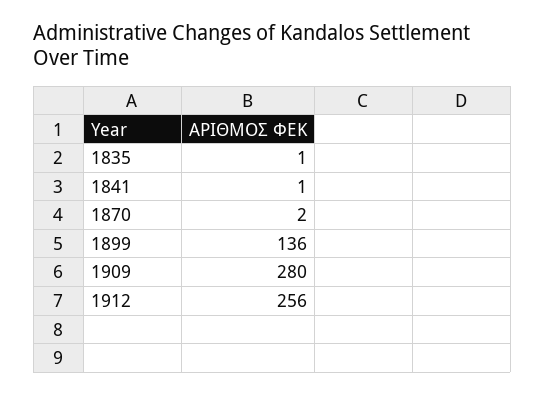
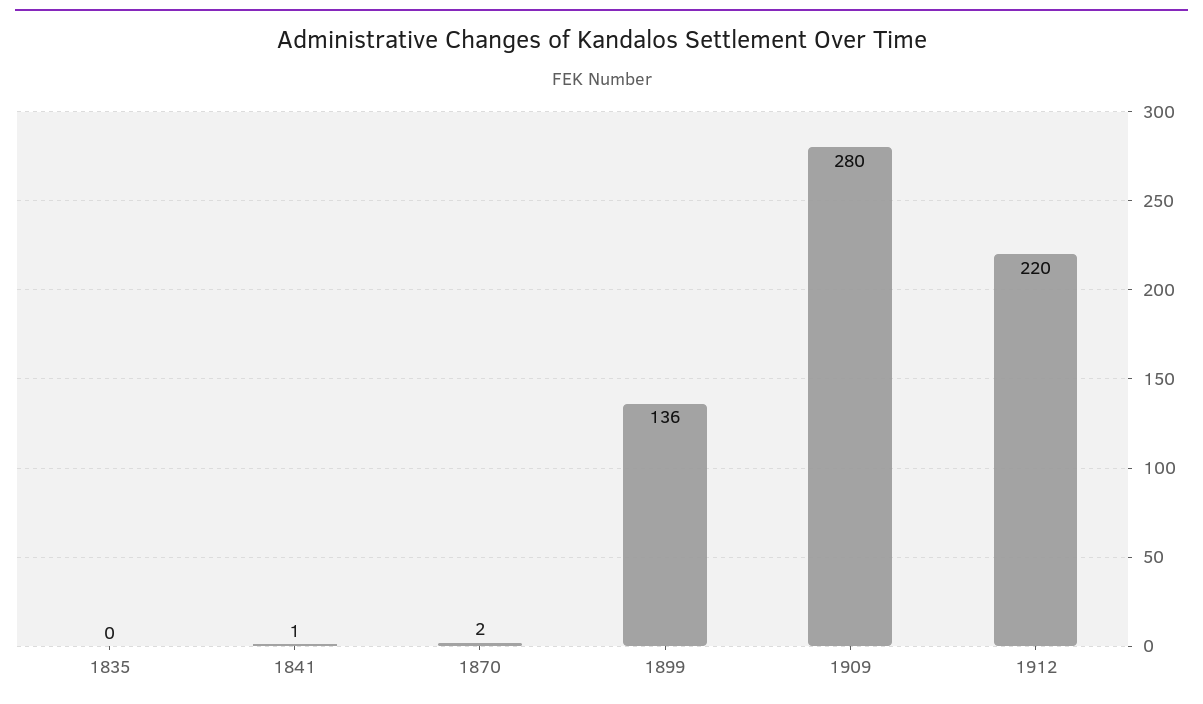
  {
-   "1835": 1,
+   "1835": 0,
    "1841": 1,
    "1870": 2,
    "1899": 136,
    "1909": 280,
-   "1912": 256
+   "1912": 220
  }

